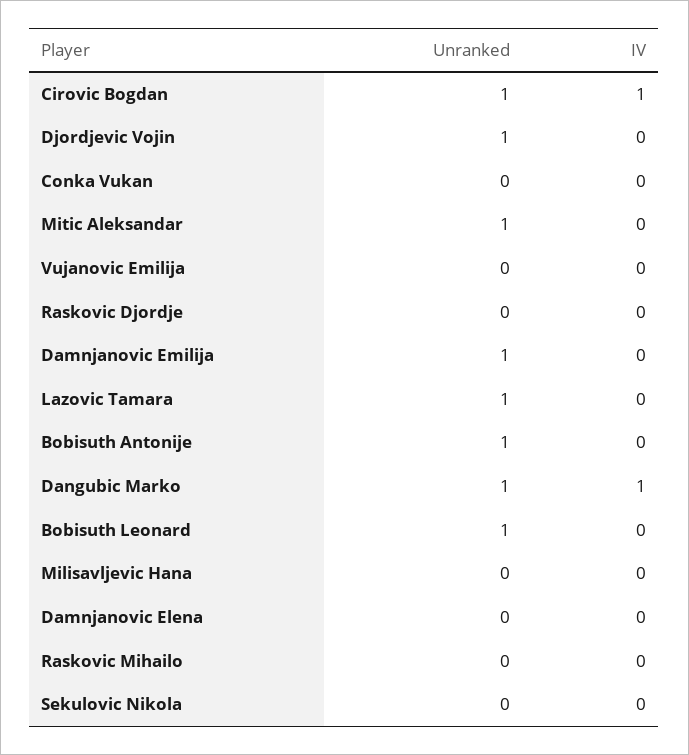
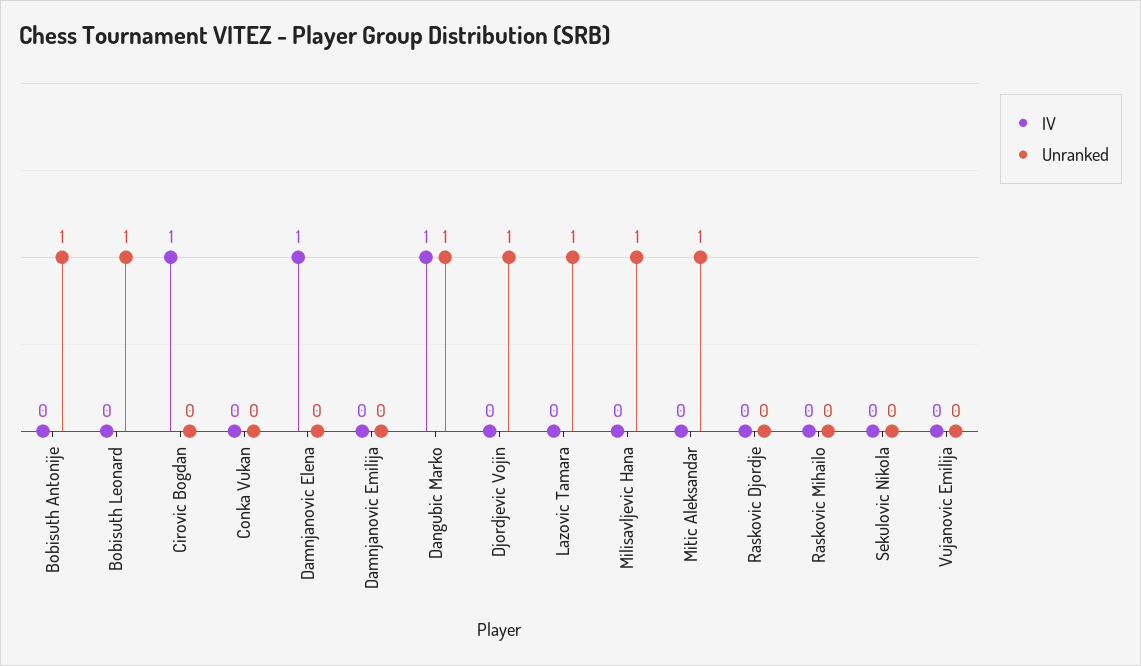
  {
    "Unranked": {
-     "Cirovic Bogdan": 1,
+     "Cirovic Bogdan": 0,
      "Djordjevic Vojin": 1,
      "Conka Vukan": 0,
      "Mitic Aleksandar": 1,
      "Vujanovic Emilija": 0,
      "Raskovic Djordje": 0,
-     "Damnjanovic Emilija": 1,
+     "Damnjanovic Emilija": 0,
      "Lazovic Tamara": 1,
      "Bobisuth Antonije": 1,
      "Dangubic Marko": 1,
      "Bobisuth Leonard": 1,
-     "Milisavljevic Hana": 0,
+     "Milisavljevic Hana": 1,
      "Damnjanovic Elena": 0,
      "Raskovic Mihailo": 0,
      "Sekulovic Nikola": 0
    },
    "IV": {
      "Cirovic Bogdan": 1,
      "Djordjevic Vojin": 0,
      "Conka Vukan": 0,
      "Mitic Aleksandar": 0,
      "Vujanovic Emilija": 0,
      "Raskovic Djordje": 0,
      "Damnjanovic Emilija": 0,
      "Lazovic Tamara": 0,
      "Bobisuth Antonije": 0,
      "Dangubic Marko": 1,
      "Bobisuth Leonard": 0,
      "Milisavljevic Hana": 0,
-     "Damnjanovic Elena": 0,
+     "Damnjanovic Elena": 1,
      "Raskovic Mihailo": 0,
      "Sekulovic Nikola": 0
    }
  }

